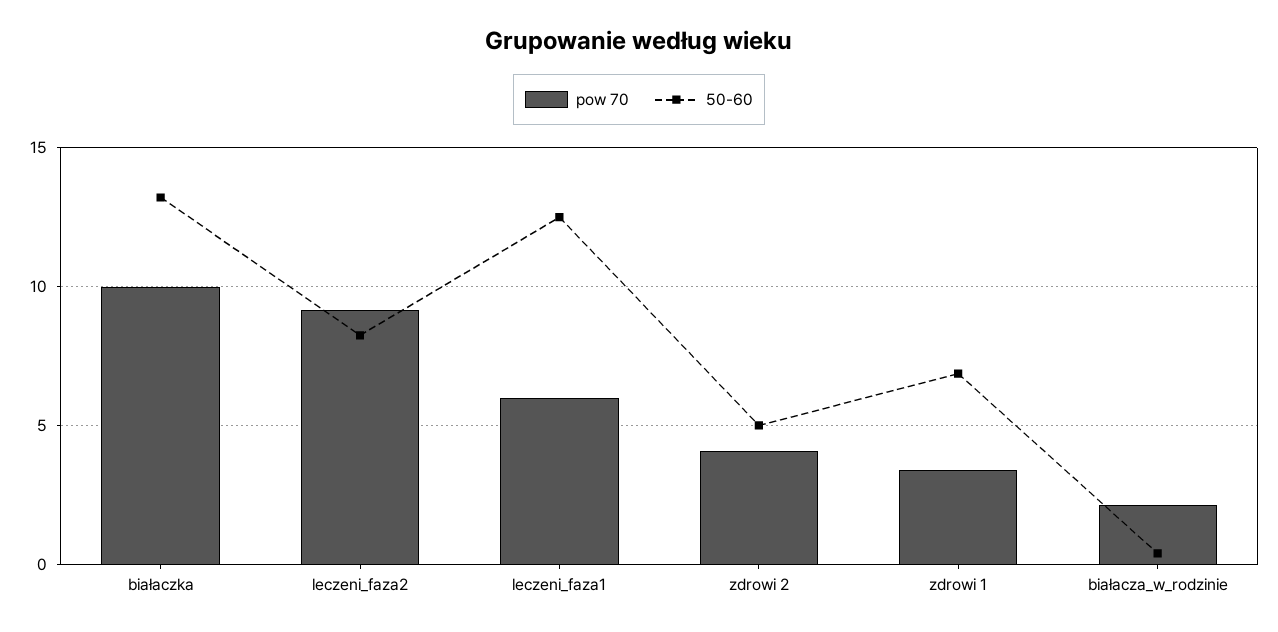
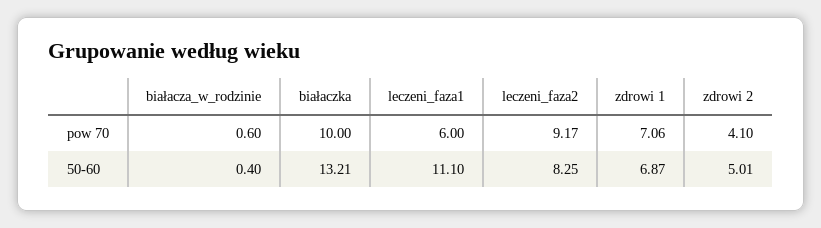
  {
    "pow 70": {
      "białaczka": 10,
      "leczeni_faza2": 9.17,
      "leczeni_faza1": 6,
      "zdrowi 2": 4.1,
-     "zdrowi 1": 3.5,
+     "zdrowi 1": 7.06,
-     "białacza_w_rodzinie": 2
+     "białacza_w_rodzinie": 0.6
    },
    "50-60": {
      "białaczka": 13.21,
      "leczeni_faza2": 8.25,
-     "leczeni_faza1": 12.5,
+     "leczeni_faza1": 11.1,
      "zdrowi 2": 5.01,
      "zdrowi 1": 6.87,
      "białacza_w_rodzinie": 0.4
    }
  }

